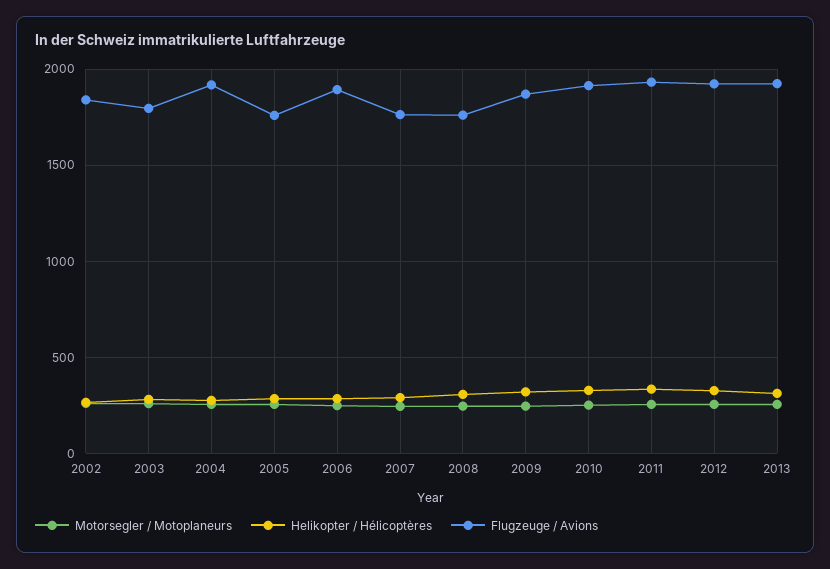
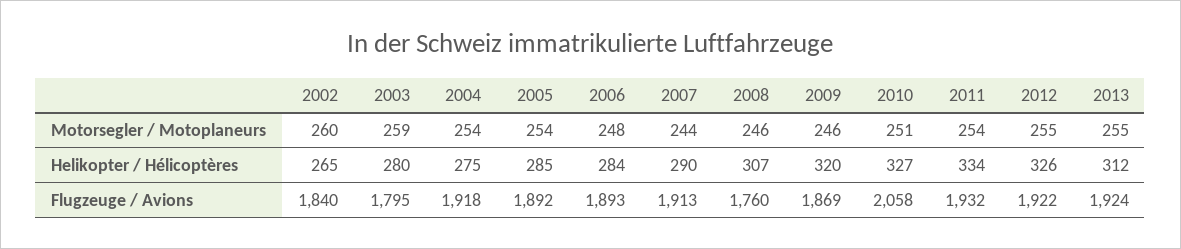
  {
    "Motorsegler / Motoplaneurs": {
      "2002": 260,
      "2003": 259,
      "2004": 254,
      "2005": 254,
      "2006": 248,
      "2007": 244,
      "2008": 246,
      "2009": 246,
      "2010": 251,
      "2011": 254,
      "2012": 255,
      "2013": 255
    },
    "Helikopter / Hélicoptères": {
      "2002": 265,
      "2003": 280,
      "2004": 275,
      "2005": 285,
      "2006": 284,
      "2007": 290,
      "2008": 307,
      "2009": 320,
      "2010": 327,
      "2011": 334,
      "2012": 326,
      "2013": 312
    },
    "Flugzeuge / Avions": {
      "2002": 1840,
      "2003": 1795,
      "2004": 1918,
-     "2005": 1750,
+     "2005": 1892,
      "2006": 1893,
-     "2007": 1750,
+     "2007": 1913,
      "2008": 1760,
      "2009": 1869,
-     "2010": 1900,
+     "2010": 2058,
      "2011": 1932,
      "2012": 1922,
      "2013": 1924
    }
  }

